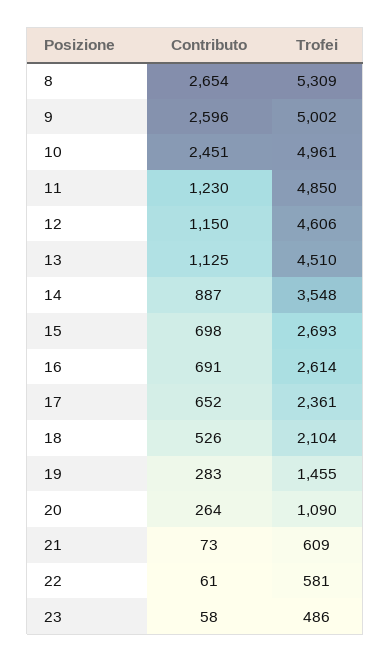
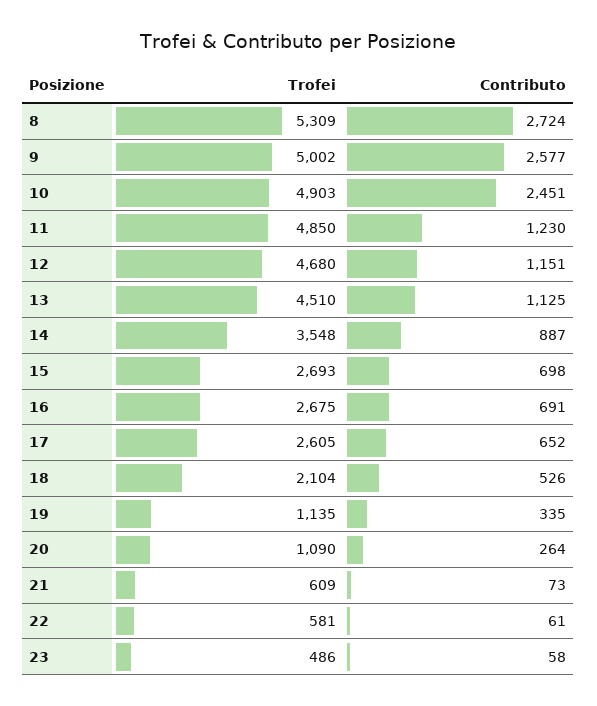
  {
    "Contributo": {
-     "8": 2654,
+     "8": 2724,
-     "9": 2596,
+     "9": 2577,
      "10": 2451,
      "11": 1230,
-     "12": 1150,
+     "12": 1151,
      "13": 1125,
      "14": 887,
      "15": 698,
      "16": 691,
      "17": 652,
      "18": 526,
-     "19": 283,
+     "19": 335,
      "20": 264,
      "21": 73,
      "22": 61,
      "23": 58
    },
    "Trofei": {
      "8": 5309,
      "9": 5002,
-     "10": 4961,
+     "10": 4903,
      "11": 4850,
-     "12": 4606,
+     "12": 4680,
      "13": 4510,
      "14": 3548,
      "15": 2693,
-     "16": 2614,
+     "16": 2675,
-     "17": 2361,
+     "17": 2605,
      "18": 2104,
-     "19": 1455,
+     "19": 1135,
      "20": 1090,
      "21": 609,
      "22": 581,
      "23": 486
    }
  }

